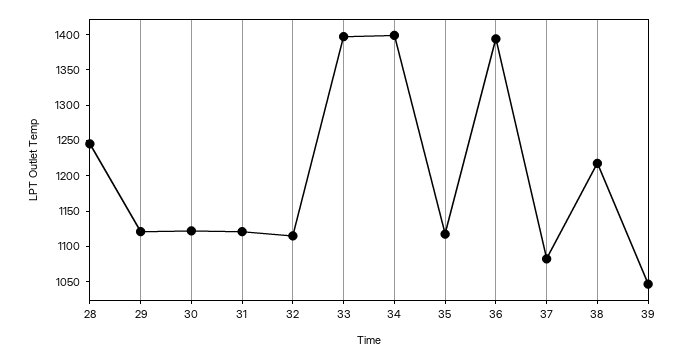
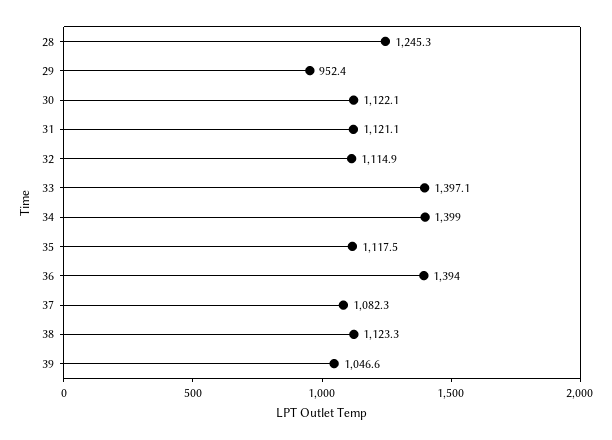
  {
    "28": 1245.3,
-   "29": 1125,
+   "29": 952.4,
    "30": 1122.1,
    "31": 1121.1,
    "32": 1114.9,
    "33": 1397.1,
    "34": 1399,
    "35": 1117.5,
    "36": 1394,
    "37": 1082.3,
-   "38": 1225,
+   "38": 1123.3,
    "39": 1046.6
  }

